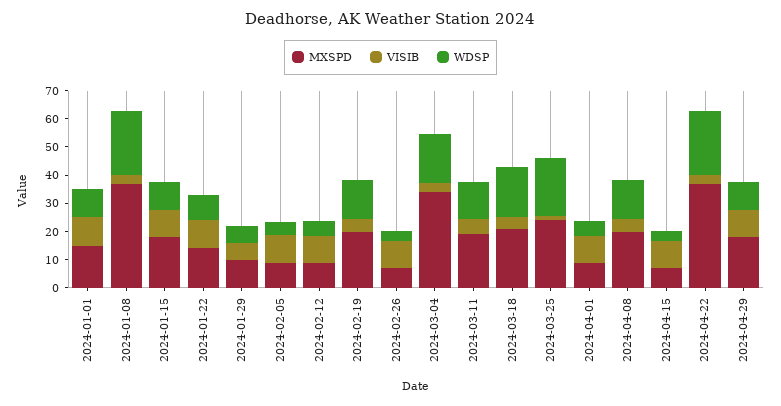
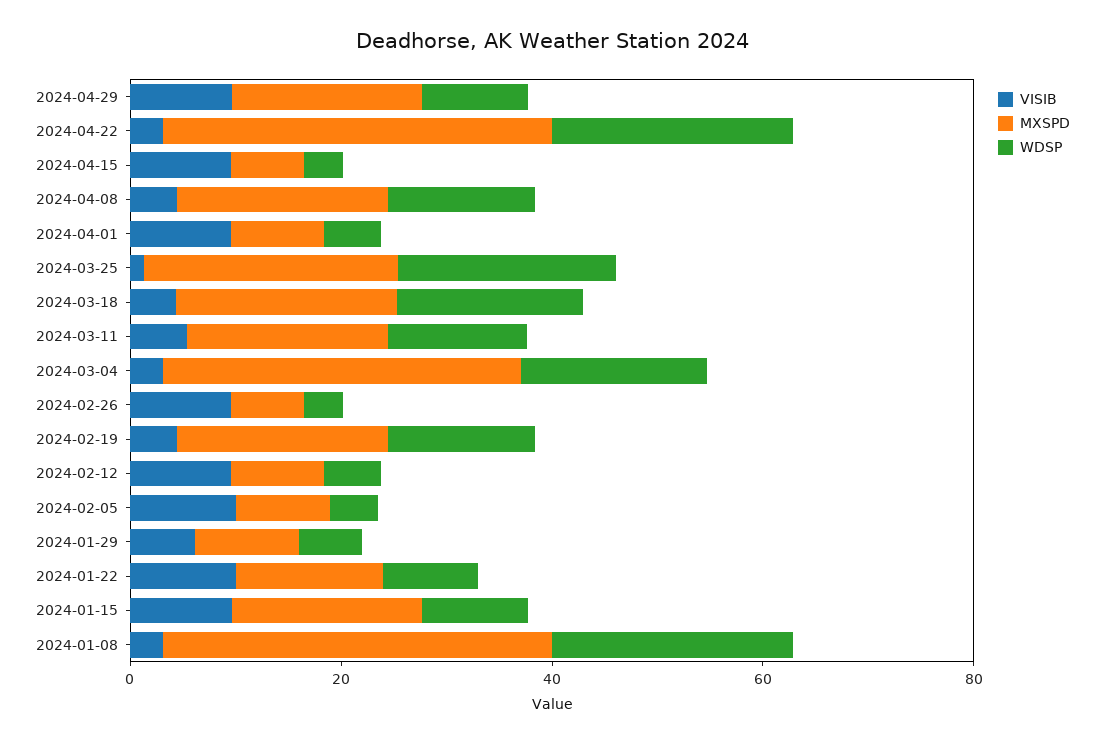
  {
    "MXSPD": {
-     "2024-01-01": 15,
      "2024-01-08": 35,
      "2024-01-15": 20,
      "2024-01-22": 15,
      "2024-01-29": 10,
      "2024-02-05": 10,
      "2024-02-12": 10,
      "2024-02-19": 20,
      "2024-02-26": 5,
      "2024-03-04": 35,
      "2024-03-11": 20,
      "2024-03-18": 20,
      "2024-03-25": 25,
      "2024-04-01": 10,
      "2024-04-08": 20,
      "2024-04-15": 5,
      "2024-04-22": 35,
      "2024-04-29": 20
    },
    "VISIB": {
-     "2024-01-01": 10,
      "2024-01-08": 5,
      "2024-01-15": 10,
      "2024-01-22": 10,
      "2024-01-29": 5,
      "2024-02-05": 10,
      "2024-02-12": 10,
      "2024-02-19": 5,
      "2024-02-26": 10,
      "2024-03-04": 5,
      "2024-03-11": 5,
      "2024-03-18": 5,
      "2024-03-25": 0,
      "2024-04-01": 10,
      "2024-04-08": 5,
      "2024-04-15": 10,
      "2024-04-22": 5,
      "2024-04-29": 10
    },
    "WDSP": {
-     "2024-01-01": 10,
      "2024-01-08": 25,
      "2024-01-15": 10,
      "2024-01-22": 10,
      "2024-01-29": 5,
      "2024-02-05": 5,
      "2024-02-12": 5,
      "2024-02-19": 15,
      "2024-02-26": 5,
      "2024-03-04": 20,
      "2024-03-11": 15,
      "2024-03-18": 20,
      "2024-03-25": 20,
      "2024-04-01": 5,
      "2024-04-08": 15,
      "2024-04-15": 5,
      "2024-04-22": 25,
      "2024-04-29": 10
    }
  }

